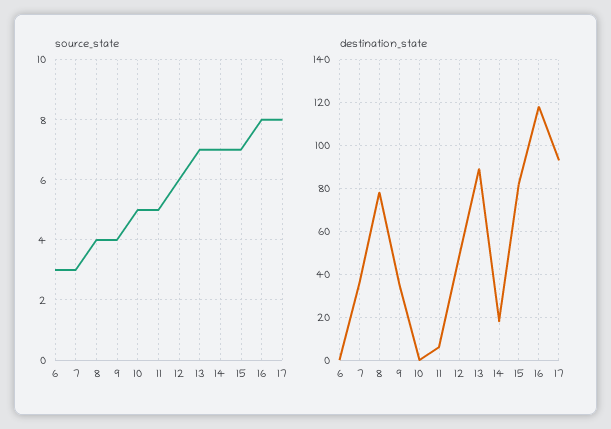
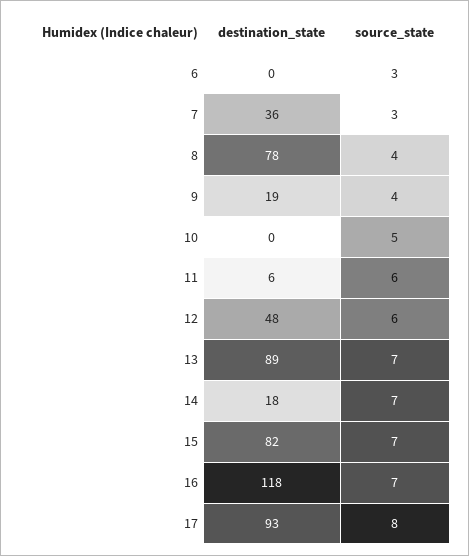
  {
    "source_state": {
      "6": 3,
      "7": 3,
      "8": 4,
      "9": 4,
      "10": 5,
-     "11": 5,
+     "11": 6,
      "12": 6,
      "13": 7,
      "14": 7,
      "15": 7,
-     "16": 8,
+     "16": 7,
      "17": 8
    },
    "destination_state": {
      "6": 0,
      "7": 36,
      "8": 78,
-     "9": 35,
+     "9": 19,
      "10": 0,
      "11": 6,
      "12": 48,
      "13": 89,
      "14": 18,
      "15": 82,
      "16": 118,
      "17": 93
    }
  }

